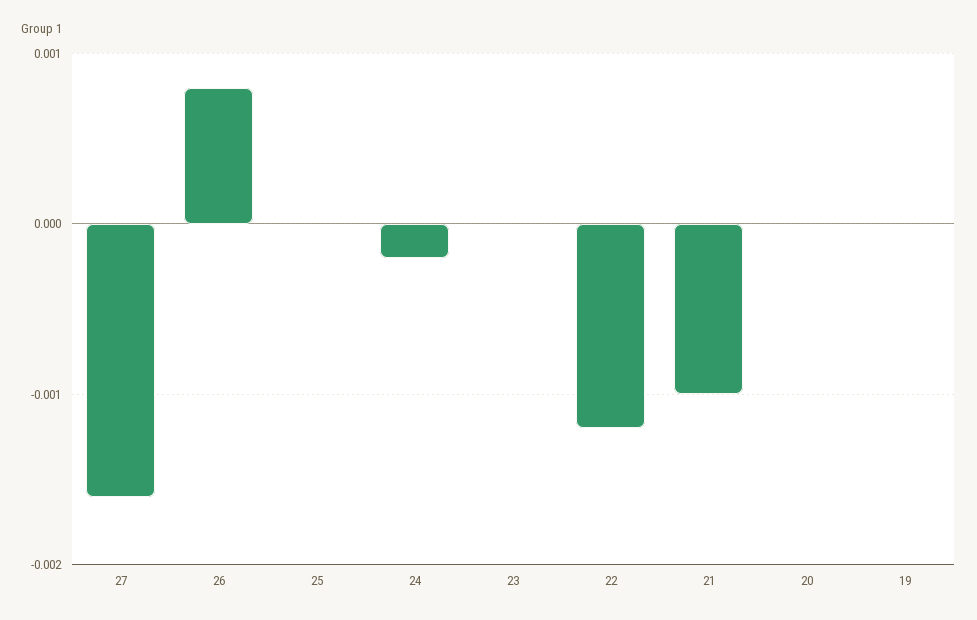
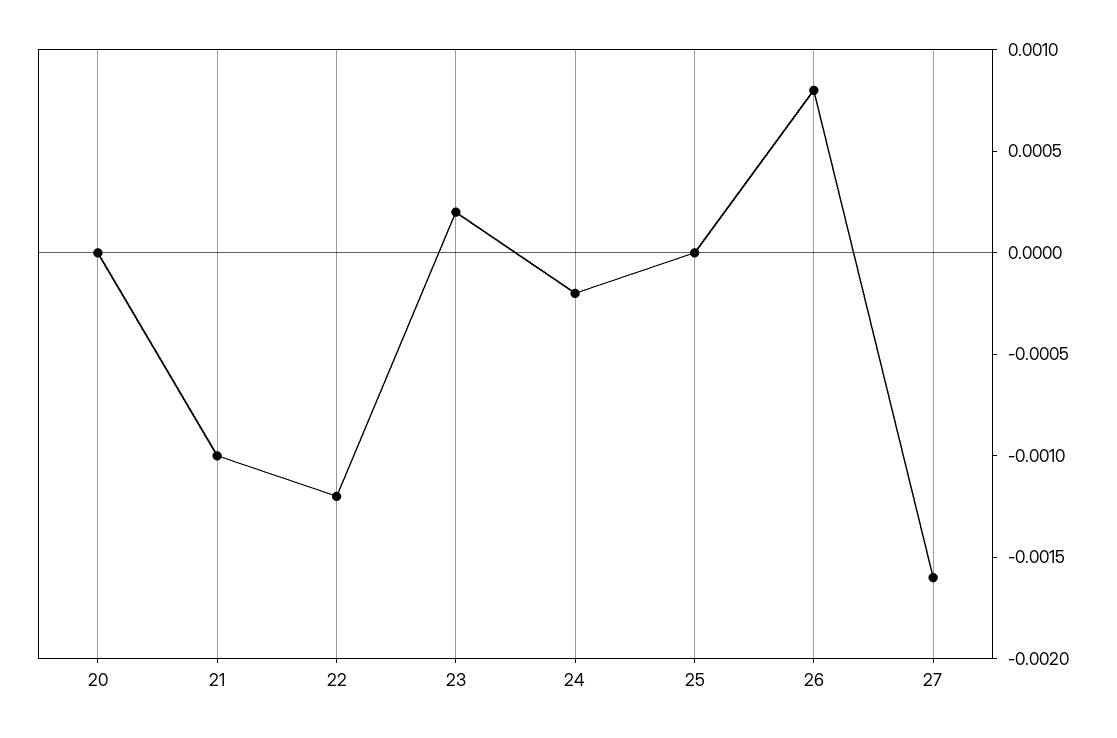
  {
    "27": -0.0016,
    "26": 0.0008,
    "25": 0,
    "24": -0.0002,
-   "23": 0,
+   "23": 0.0002,
    "22": -0.0012,
    "21": -0.001,
-   "20": 0,
+   "20": 0
-   "19": 0
  }

